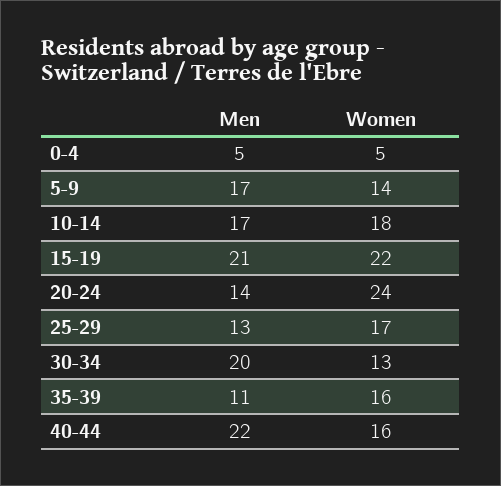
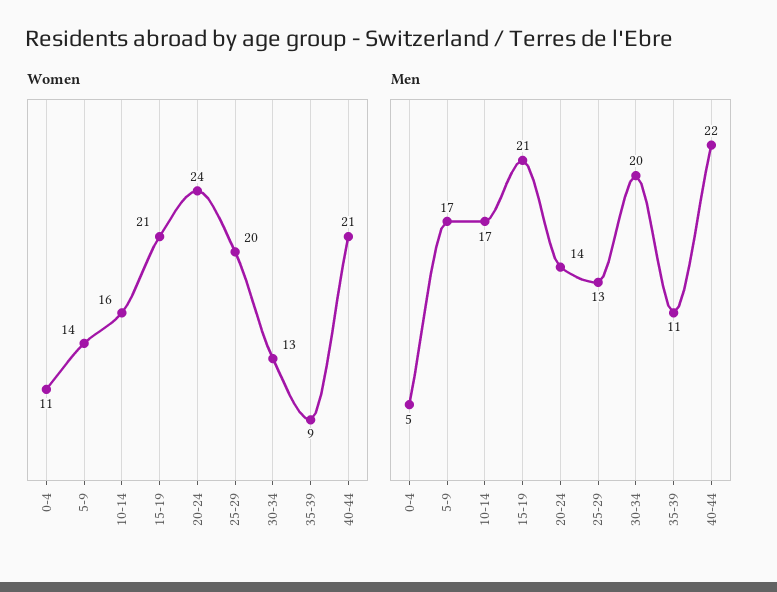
  {
    "Men": {
      "0-4": 5,
      "5-9": 17,
      "10-14": 17,
      "15-19": 21,
      "20-24": 14,
      "25-29": 13,
      "30-34": 20,
      "35-39": 11,
      "40-44": 22
    },
    "Women": {
-     "0-4": 5,
+     "0-4": 11,
      "5-9": 14,
-     "10-14": 18,
+     "10-14": 16,
-     "15-19": 22,
+     "15-19": 21,
      "20-24": 24,
-     "25-29": 17,
+     "25-29": 20,
      "30-34": 13,
-     "35-39": 16,
+     "35-39": 9,
-     "40-44": 16
+     "40-44": 21
    }
  }

